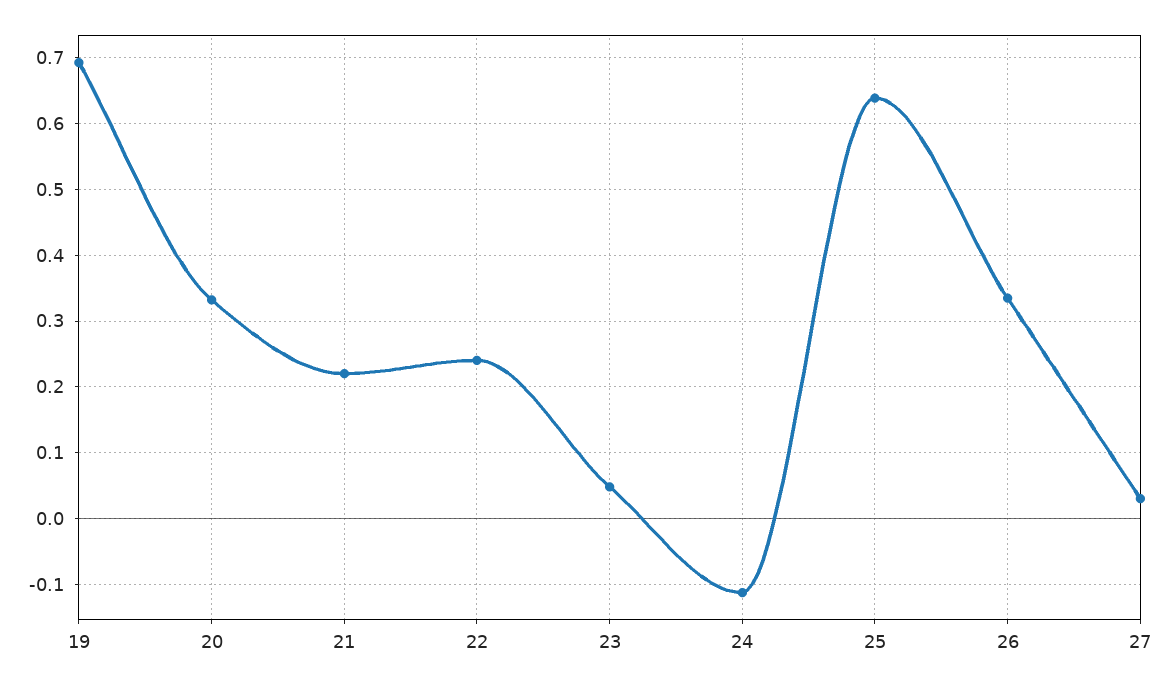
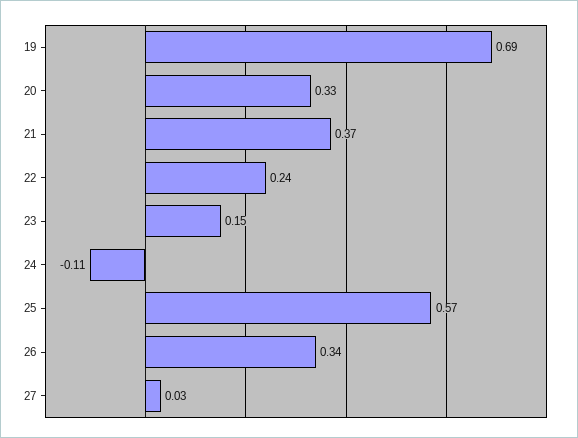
  {
    "19": 0.69,
    "20": 0.33,
-   "21": 0.22,
+   "21": 0.37,
    "22": 0.24,
-   "23": 0.05,
+   "23": 0.15,
    "24": -0.11,
-   "25": 0.64,
+   "25": 0.57,
    "26": 0.34,
    "27": 0.03
  }

